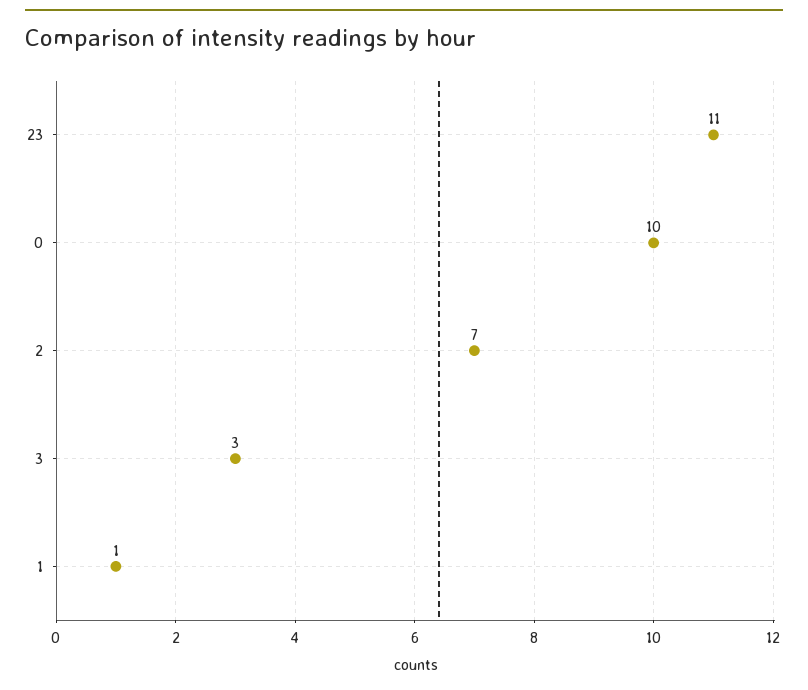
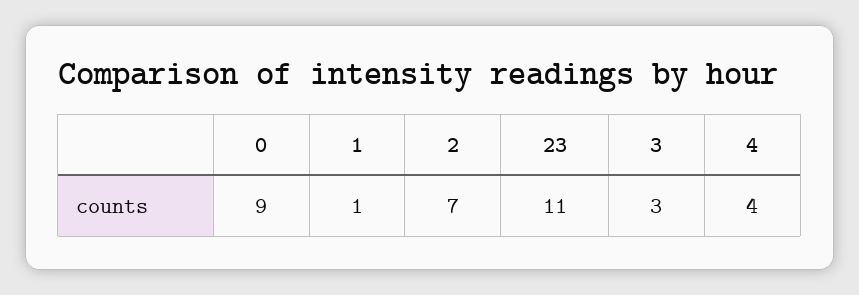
  {
    "23": 11,
-   "0": 10,
+   "0": 9,
    "2": 7,
    "3": 3,
-   "1": 1
+   "1": 1,
+   "4": 4
  }

